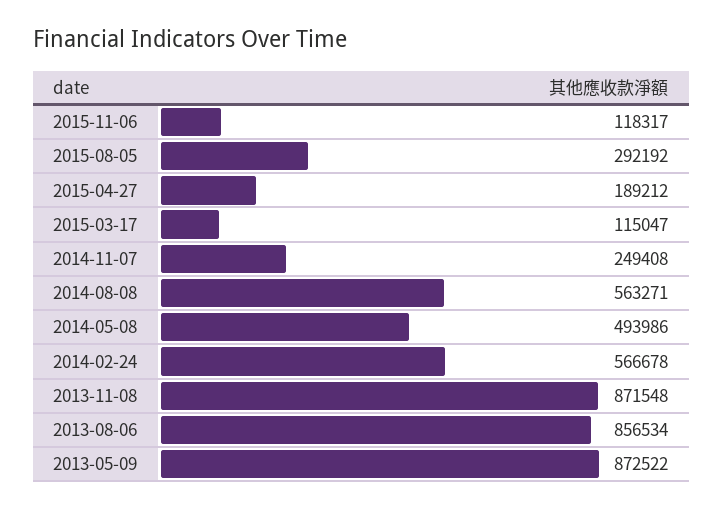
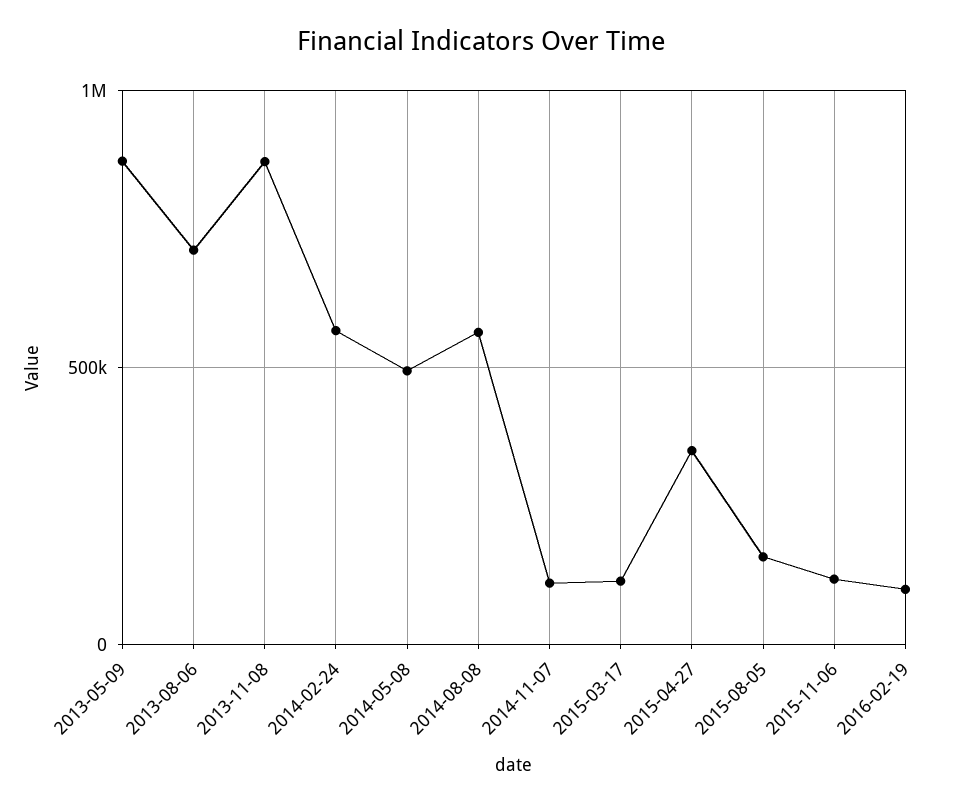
  {
    "2015-11-06": 118317,
-   "2015-08-05": 292192,
+   "2015-08-05": 150000,
-   "2015-04-27": 189212,
+   "2015-04-27": 350000,
    "2015-03-17": 115047,
-   "2014-11-07": 249408,
+   "2014-11-07": 100000,
    "2014-08-08": 563271,
    "2014-05-08": 493986,
    "2014-02-24": 566678,
    "2013-11-08": 871548,
-   "2013-08-06": 856534,
+   "2013-08-06": 700000,
-   "2013-05-09": 872522
+   "2013-05-09": 872522,
+   "2016-02-19": 100000
  }

